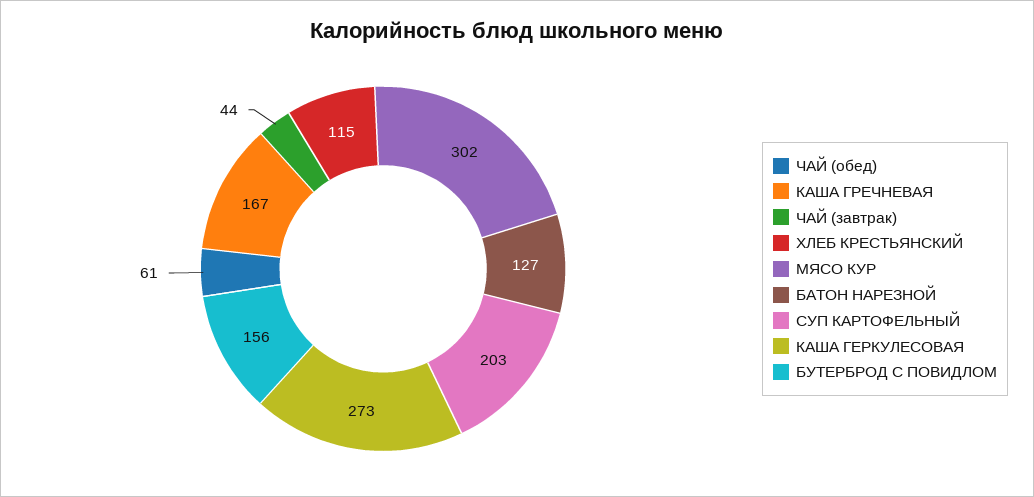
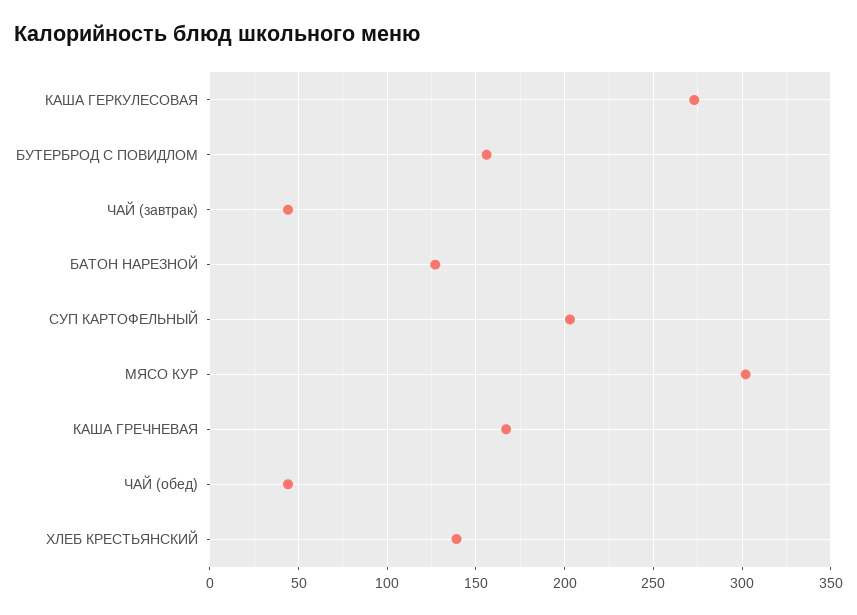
  {
-   "ЧАЙ (обед)": 61,
+   "ЧАЙ (обед)": 45,
    "КАША ГРЕЧНЕВАЯ": 167,
    "ЧАЙ (завтрак)": 44,
-   "ХЛЕБ КРЕСТЬЯНСКИЙ": 115,
+   "ХЛЕБ КРЕСТЬЯНСКИЙ": 140,
    "МЯСО КУР": 302,
    "БАТОН НАРЕЗНОЙ": 127,
    "СУП КАРТОФЕЛЬНЫЙ": 203,
    "КАША ГЕРКУЛЕСОВАЯ": 273,
    "БУТЕРБРОД С ПОВИДЛОМ": 156
  }

